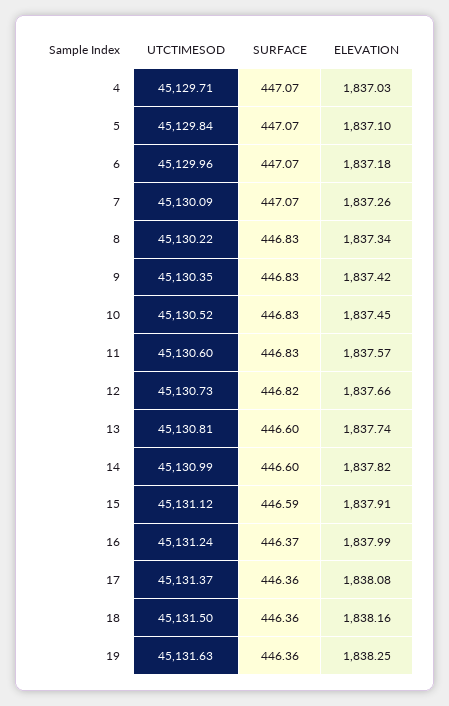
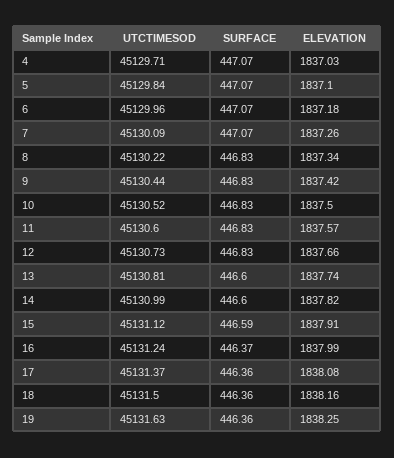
  {
    "UTCTIMESOD": {
      "4": 45129.71,
      "5": 45129.84,
      "6": 45129.96,
      "7": 45130.09,
      "8": 45130.22,
-     "9": 45130.35,
+     "9": 45130.44,
      "10": 45130.52,
      "11": 45130.6,
      "12": 45130.73,
      "13": 45130.81,
      "14": 45130.99,
      "15": 45131.12,
      "16": 45131.24,
      "17": 45131.37,
      "18": 45131.5,
      "19": 45131.63
    },
    "SURFACE": {
      "4": 447.07,
      "5": 447.07,
      "6": 447.07,
      "7": 447.07,
      "8": 446.83,
      "9": 446.83,
      "10": 446.83,
      "11": 446.83,
-     "12": 446.82,
+     "12": 446.83,
      "13": 446.6,
      "14": 446.6,
      "15": 446.59,
      "16": 446.37,
      "17": 446.36,
      "18": 446.36,
      "19": 446.36
    },
    "ELEVATION": {
      "4": 1837.03,
      "5": 1837.1,
      "6": 1837.18,
      "7": 1837.26,
      "8": 1837.34,
      "9": 1837.42,
-     "10": 1837.45,
+     "10": 1837.5,
      "11": 1837.57,
      "12": 1837.66,
      "13": 1837.74,
      "14": 1837.82,
      "15": 1837.91,
      "16": 1837.99,
      "17": 1838.08,
      "18": 1838.16,
      "19": 1838.25
    }
  }

